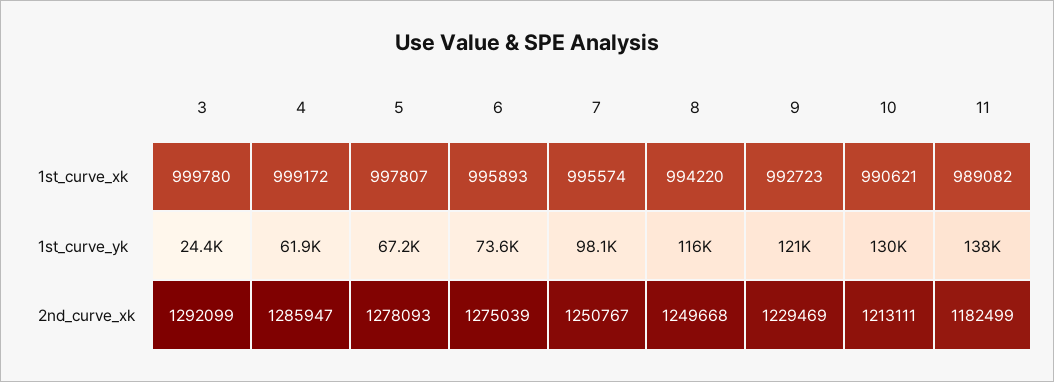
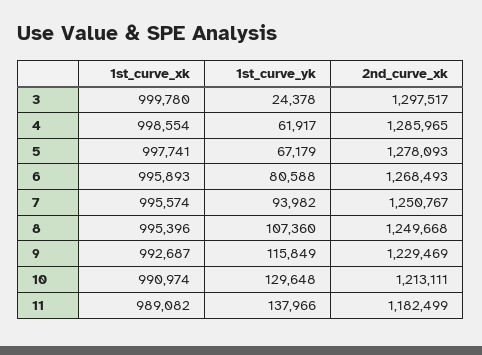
  {
    "3": {
      "1st_curve_xk": 999780,
      "1st_curve_yk": 24378,
-     "2nd_curve_xk": 1292099
+     "2nd_curve_xk": 1297517
    },
    "4": {
-     "1st_curve_xk": 999172,
+     "1st_curve_xk": 998554,
      "1st_curve_yk": 61917,
-     "2nd_curve_xk": 1285947
+     "2nd_curve_xk": 1285965
    },
    "5": {
-     "1st_curve_xk": 997807,
+     "1st_curve_xk": 997741,
      "1st_curve_yk": 67179,
      "2nd_curve_xk": 1278093
    },
    "6": {
      "1st_curve_xk": 995893,
-     "1st_curve_yk": 73600,
+     "1st_curve_yk": 80588,
-     "2nd_curve_xk": 1275039
+     "2nd_curve_xk": 1268493
    },
    "7": {
      "1st_curve_xk": 995574,
-     "1st_curve_yk": 98100,
+     "1st_curve_yk": 93982,
      "2nd_curve_xk": 1250767
    },
    "8": {
-     "1st_curve_xk": 994220,
+     "1st_curve_xk": 995396,
-     "1st_curve_yk": 116000,
+     "1st_curve_yk": 107360,
      "2nd_curve_xk": 1249668
    },
    "9": {
-     "1st_curve_xk": 992723,
+     "1st_curve_xk": 992687,
-     "1st_curve_yk": 121000,
+     "1st_curve_yk": 115849,
      "2nd_curve_xk": 1229469
    },
    "10": {
-     "1st_curve_xk": 990621,
+     "1st_curve_xk": 990974,
      "1st_curve_yk": 129648,
      "2nd_curve_xk": 1213111
    },
    "11": {
      "1st_curve_xk": 989082,
      "1st_curve_yk": 137966,
      "2nd_curve_xk": 1182499
    }
  }

